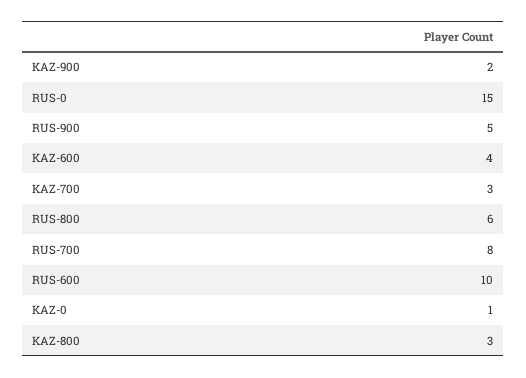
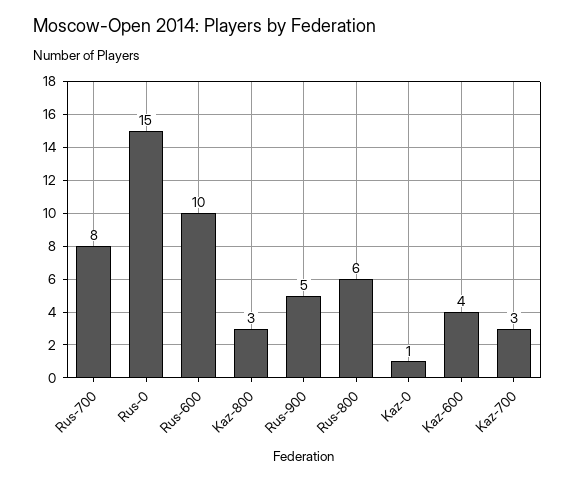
  {
-   "KAZ-900": 2,
    "RUS-0": 15,
    "RUS-900": 5,
    "KAZ-600": 4,
    "KAZ-700": 3,
    "RUS-800": 6,
    "RUS-700": 8,
    "RUS-600": 10,
    "KAZ-0": 1,
    "KAZ-800": 3
  }

